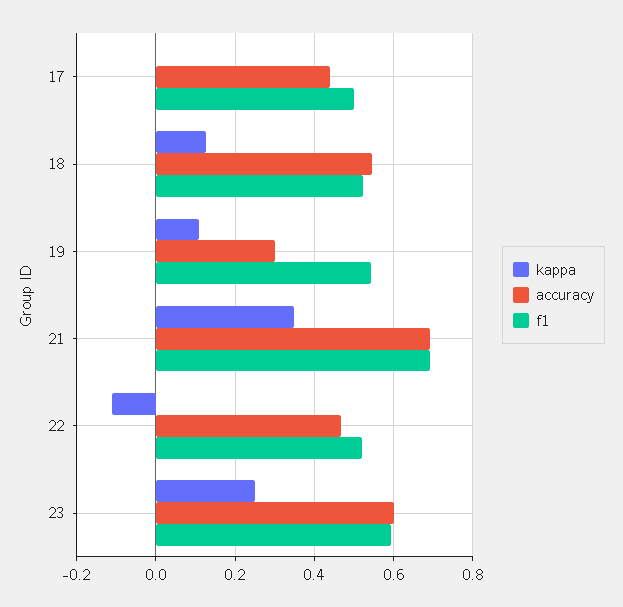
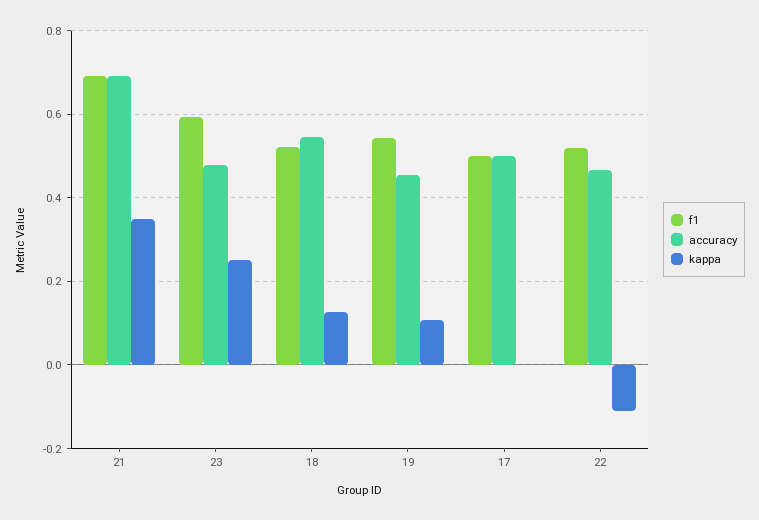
  {
    "kappa": {
      "17": 0,
      "18": 0.12,
      "19": 0.1,
      "21": 0.36,
      "22": -0.12,
      "23": 0.26
    },
    "accuracy": {
-     "17": 0.44,
+     "17": 0.5,
      "18": 0.54,
-     "19": 0.3,
+     "19": 0.46,
      "21": 0.7,
      "22": 0.46,
-     "23": 0.6
+     "23": 0.48
    },
    "f1": {
      "17": 0.5,
      "18": 0.52,
      "19": 0.54,
      "21": 0.7,
      "22": 0.52,
      "23": 0.6
    }
  }

